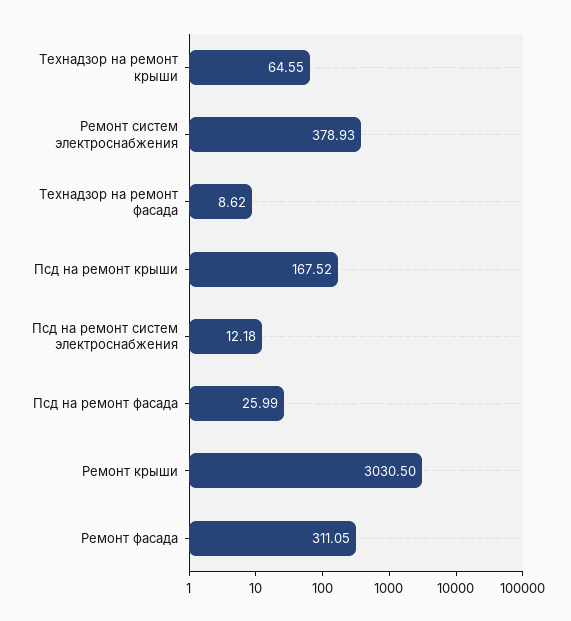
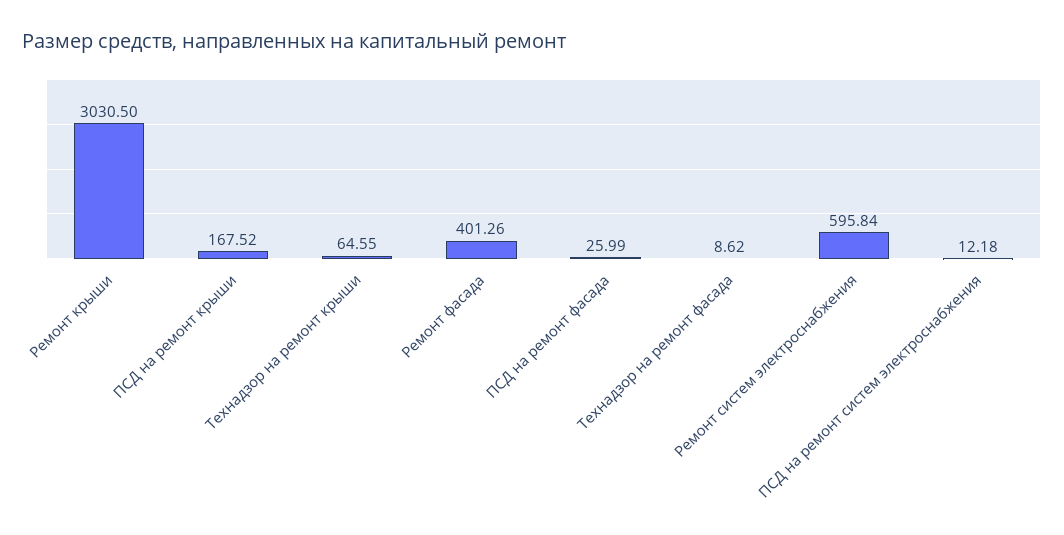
  {
    "Технадзор на ремонт крыши": 64.55,
-   "Ремонт систем электроснабжения": 378.93,
+   "Ремонт систем электроснабжения": 595.84,
    "Технадзор на ремонт фасада": 8.62,
    "Псд на ремонт крыши": 167.52,
    "Псд на ремонт систем электроснабжения": 12.18,
    "Псд на ремонт фасада": 25.99,
    "Ремонт крыши": 3030.5,
-   "Ремонт фасада": 311.05
+   "Ремонт фасада": 401.26
  }

